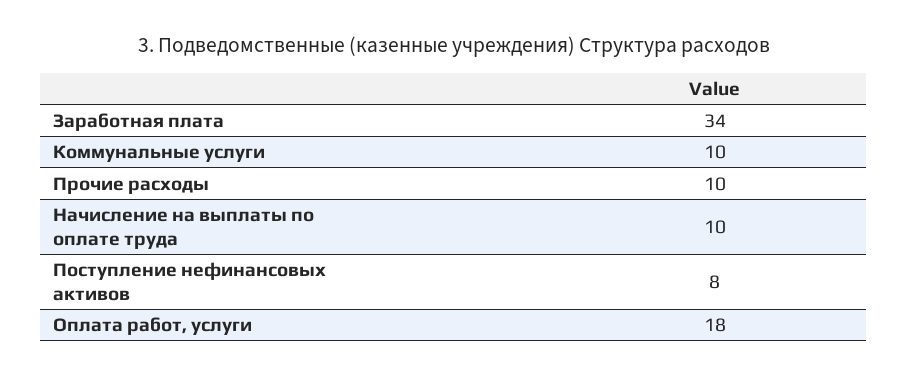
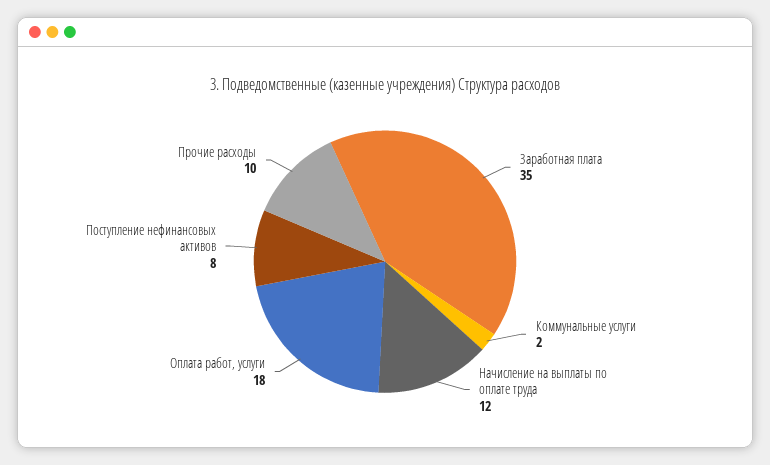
  {
-   "Заработная плата": 34,
+   "Заработная плата": 35,
-   "Коммунальные услуги": 10,
+   "Коммунальные услуги": 2,
    "Прочие расходы": 10,
-   "Начисление на выплаты по оплате труда": 10,
+   "Начисление на выплаты по оплате труда": 12,
    "Поступление нефинансовых активов": 8,
    "Оплата работ, услуги": 18
  }

